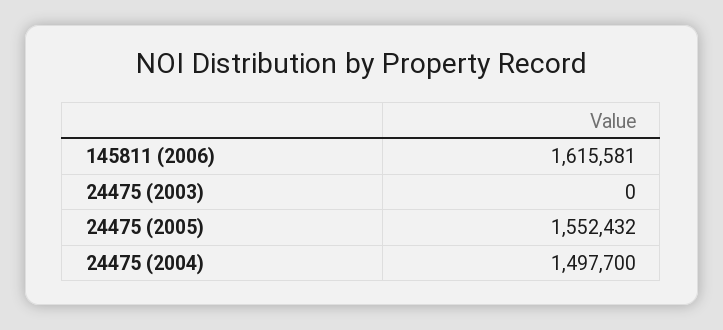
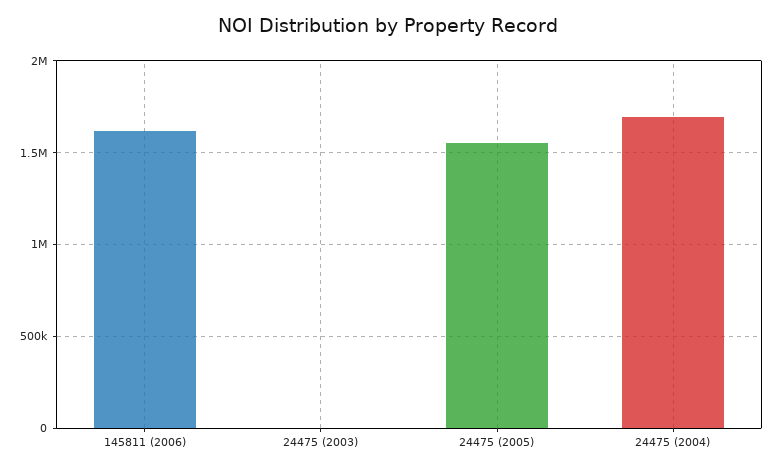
  {
    "145811 (2006)": 1615581,
    "24475 (2003)": 0,
    "24475 (2005)": 1552432,
-   "24475 (2004)": 1497700
+   "24475 (2004)": 1700000
  }

